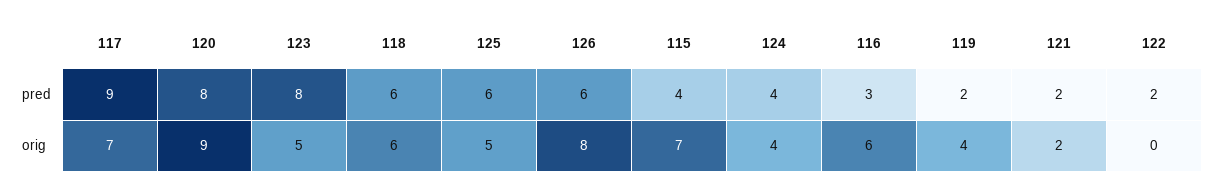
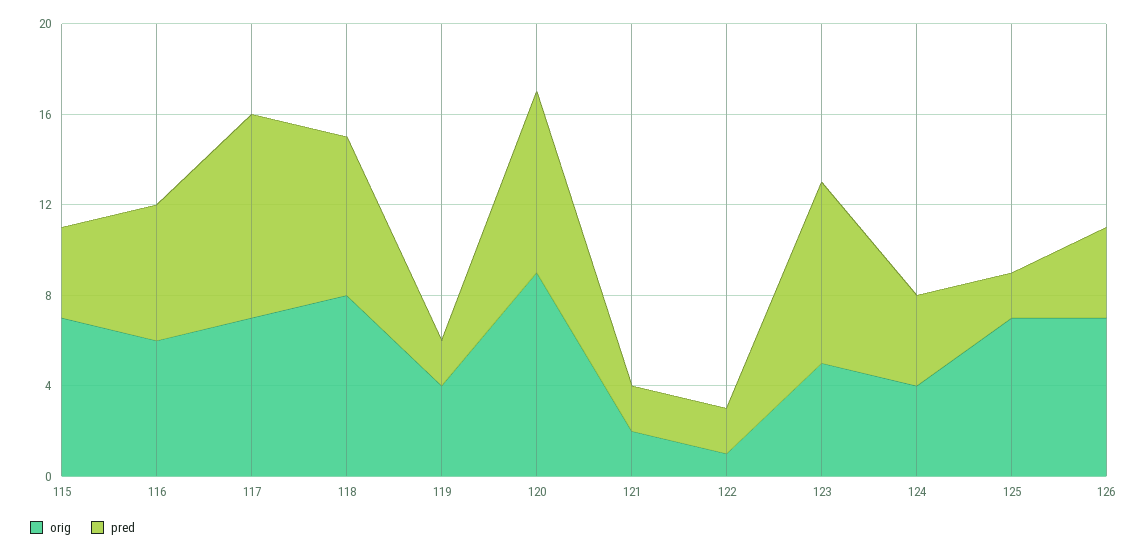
  {
    "pred": {
      "117": 9,
      "120": 8,
      "123": 8,
-     "118": 6,
+     "118": 7,
-     "125": 6,
+     "125": 2,
-     "126": 6,
+     "126": 4,
      "115": 4,
      "124": 4,
-     "116": 3,
+     "116": 6,
      "119": 2,
      "121": 2,
      "122": 2
    },
    "orig": {
      "117": 7,
      "120": 9,
      "123": 5,
-     "118": 6,
+     "118": 8,
-     "125": 5,
+     "125": 7,
-     "126": 8,
+     "126": 7,
      "115": 7,
      "124": 4,
      "116": 6,
      "119": 4,
      "121": 2,
-     "122": 0
+     "122": 1
    }
  }

